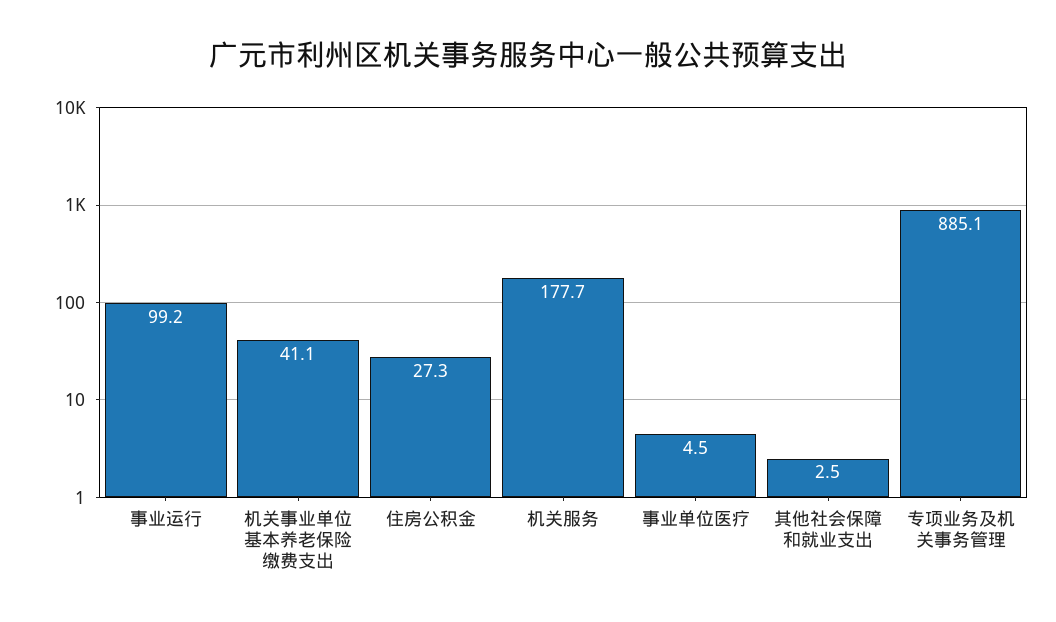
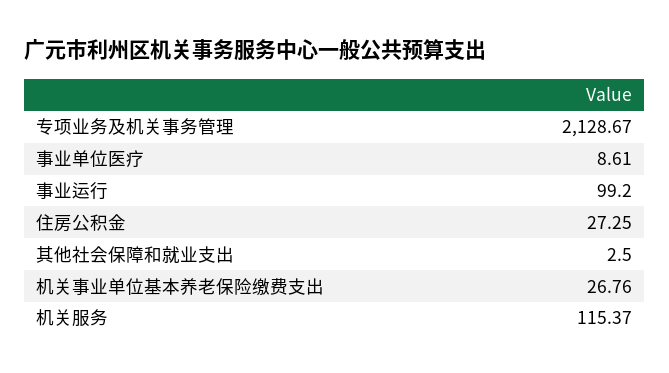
  {
    "事业运行": 99.2,
-   "机关事业单位基本养老保险缴费支出": 41.1,
+   "机关事业单位基本养老保险缴费支出": 26.76,
    "住房公积金": 27.25,
-   "机关服务": 177.7,
+   "机关服务": 115.37,
-   "事业单位医疗": 4.5,
+   "事业单位医疗": 8.61,
    "其他社会保障和就业支出": 2.5,
-   "专项业务及机关事务管理": 885.1
+   "专项业务及机关事务管理": 2128.67
  }

